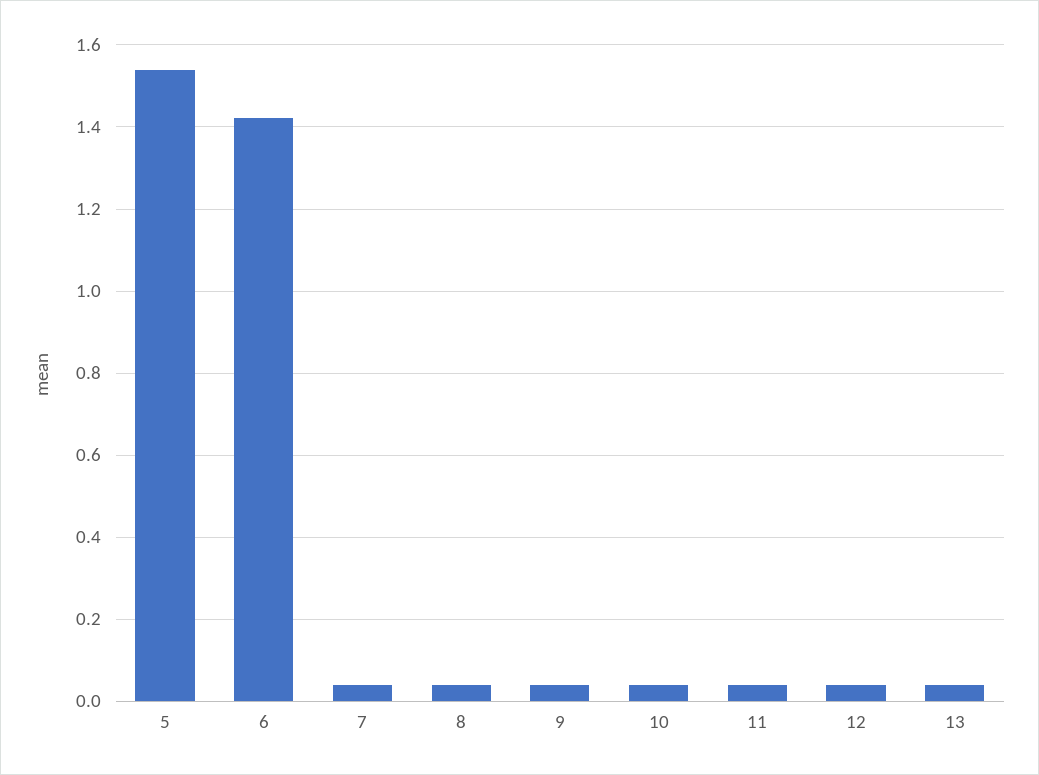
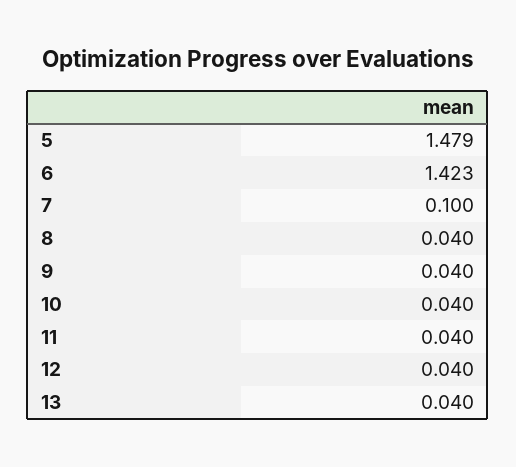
  {
-   "5": 1.54,
+   "5": 1.479,
    "6": 1.423,
-   "7": 0.04,
+   "7": 0.1,
    "8": 0.04,
    "9": 0.04,
    "10": 0.04,
    "11": 0.04,
    "12": 0.04,
    "13": 0.04
  }

